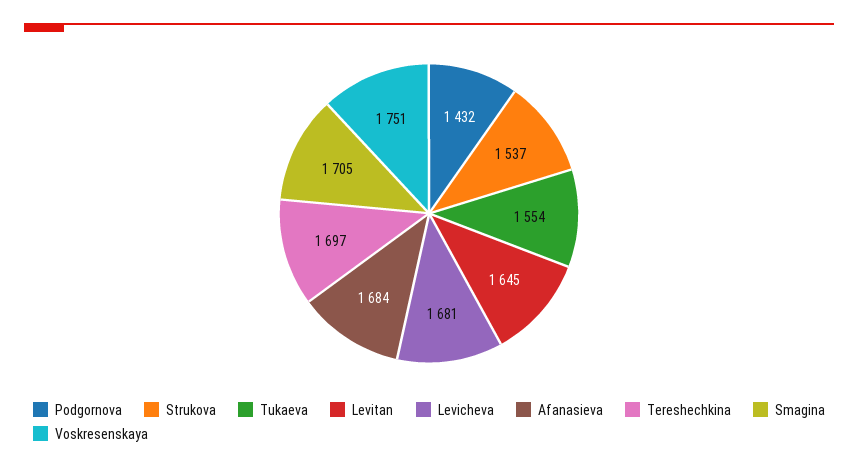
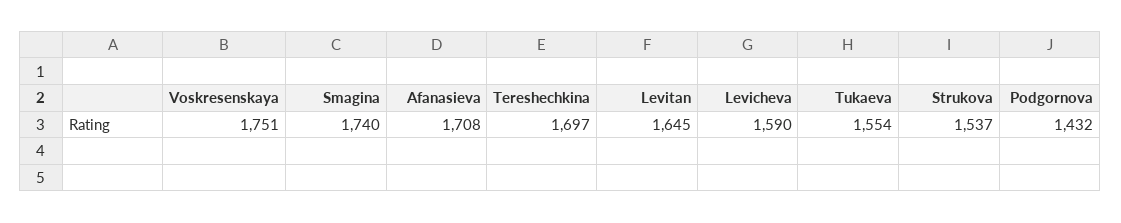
  {
    "Podgornova": 1432,
    "Strukova": 1537,
    "Tukaeva": 1554,
    "Levitan": 1645,
-   "Levicheva": 1681,
+   "Levicheva": 1590,
-   "Afanasieva": 1684,
+   "Afanasieva": 1708,
    "Tereshechkina": 1697,
-   "Smagina": 1705,
+   "Smagina": 1740,
    "Voskresenskaya": 1751
  }

